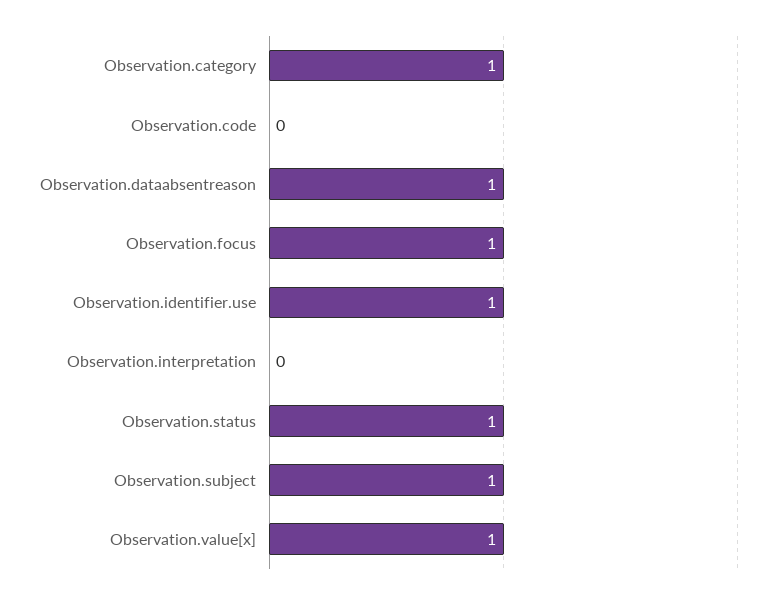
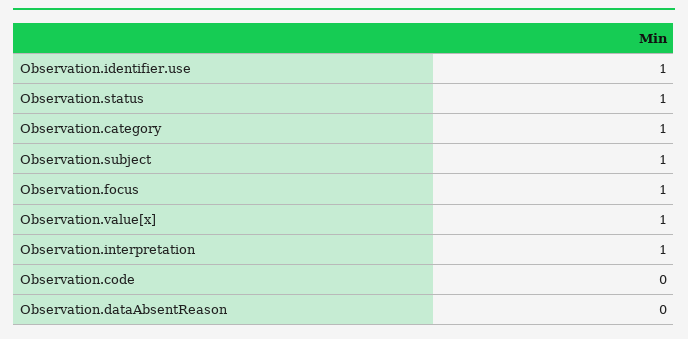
  {
    "Observation.category": 1,
    "Observation.code": 0,
-   "Observation.dataabsentreason": 1,
+   "Observation.dataabsentreason": 0,
    "Observation.focus": 1,
    "Observation.identifier.use": 1,
-   "Observation.interpretation": 0,
+   "Observation.interpretation": 1,
    "Observation.status": 1,
    "Observation.subject": 1,
    "Observation.value[x]": 1
  }

